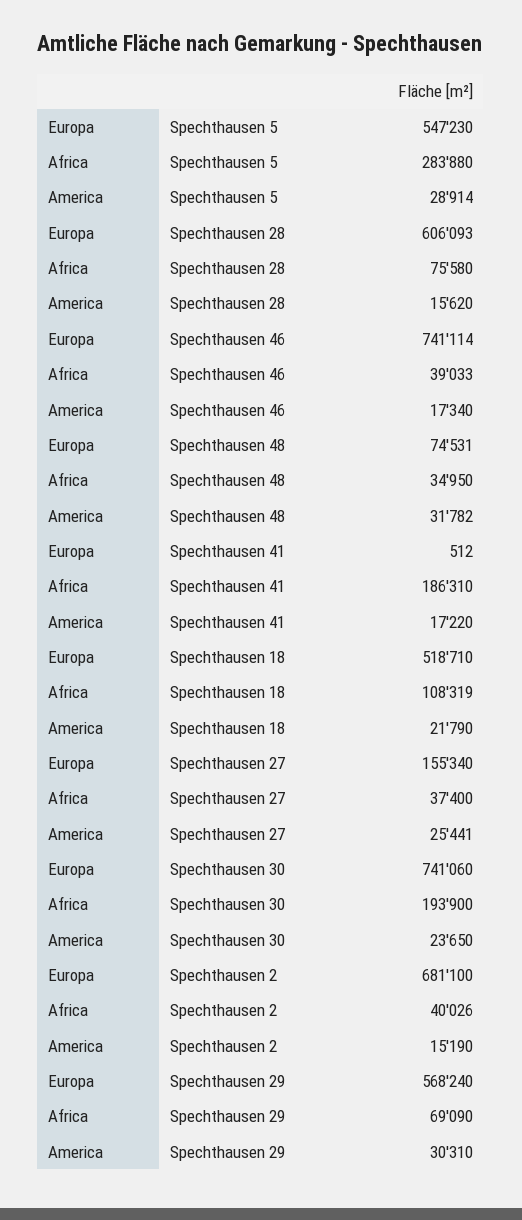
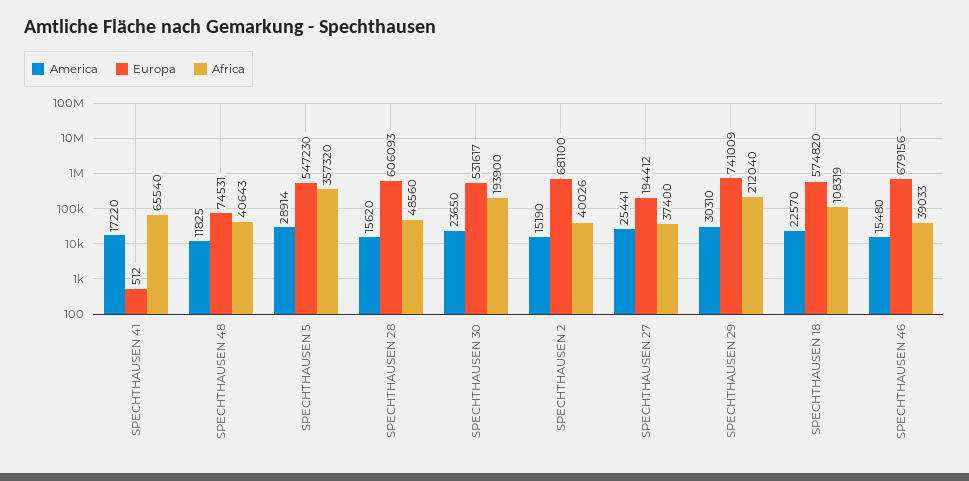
  {
    "Europa": {
      "Spechthausen 5": 547230,
      "Spechthausen 28": 606093,
-     "Spechthausen 46": 741114,
+     "Spechthausen 46": 679156,
      "Spechthausen 48": 74531,
      "Spechthausen 41": 512,
-     "Spechthausen 18": 518710,
+     "Spechthausen 18": 574820,
-     "Spechthausen 27": 155340,
+     "Spechthausen 27": 194412,
-     "Spechthausen 30": 741060,
+     "Spechthausen 30": 531617,
      "Spechthausen 2": 681100,
-     "Spechthausen 29": 568240
+     "Spechthausen 29": 741009
    },
    "Africa": {
-     "Spechthausen 5": 283880,
+     "Spechthausen 5": 357320,
-     "Spechthausen 28": 75580,
+     "Spechthausen 28": 48560,
      "Spechthausen 46": 39033,
-     "Spechthausen 48": 34950,
+     "Spechthausen 48": 40643,
-     "Spechthausen 41": 186310,
+     "Spechthausen 41": 65540,
      "Spechthausen 18": 108319,
      "Spechthausen 27": 37400,
      "Spechthausen 30": 193900,
      "Spechthausen 2": 40026,
-     "Spechthausen 29": 69090
+     "Spechthausen 29": 212040
    },
    "America": {
      "Spechthausen 5": 28914,
      "Spechthausen 28": 15620,
-     "Spechthausen 46": 17340,
+     "Spechthausen 46": 15480,
-     "Spechthausen 48": 31782,
+     "Spechthausen 48": 11825,
      "Spechthausen 41": 17220,
-     "Spechthausen 18": 21790,
+     "Spechthausen 18": 22570,
      "Spechthausen 27": 25441,
      "Spechthausen 30": 23650,
      "Spechthausen 2": 15190,
      "Spechthausen 29": 30310
    }
  }

